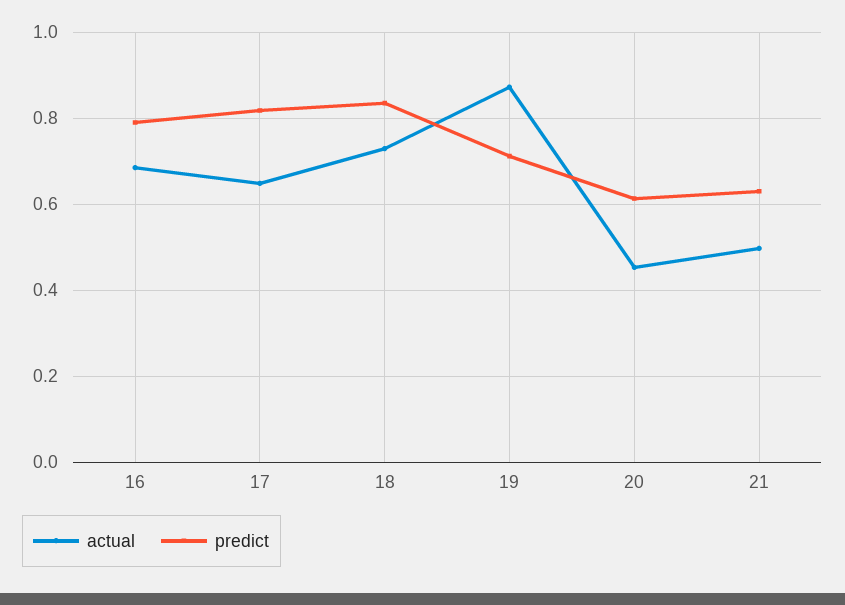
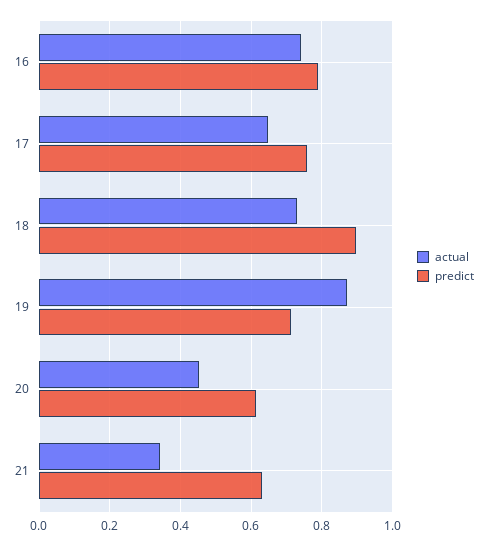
  {
    "actual": {
-     "16": 0.68,
+     "16": 0.74,
      "17": 0.64,
      "18": 0.72,
      "19": 0.88,
      "20": 0.46,
-     "21": 0.5
+     "21": 0.34
    },
    "predict": {
      "16": 0.78,
-     "17": 0.82,
+     "17": 0.76,
-     "18": 0.84,
+     "18": 0.9,
      "19": 0.72,
      "20": 0.62,
      "21": 0.62
    }
  }

